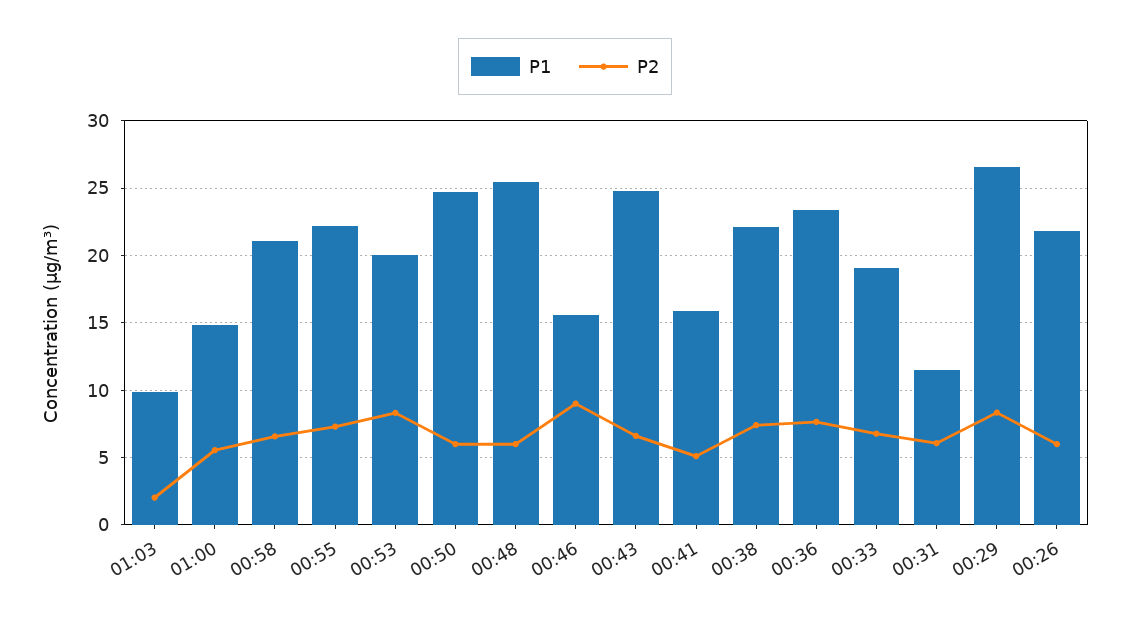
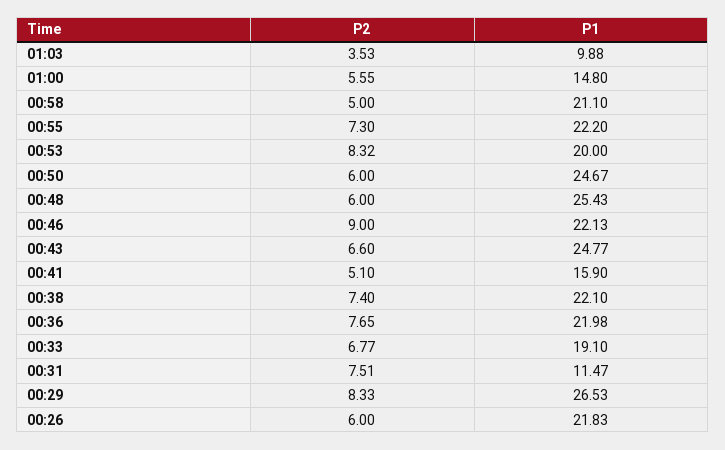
  {
    "P1": {
      "01:03": 9.88,
      "01:00": 14.8,
      "00:58": 21.1,
      "00:55": 22.2,
      "00:53": 20,
      "00:50": 24.67,
      "00:48": 25.43,
-     "00:46": 15.5,
+     "00:46": 22.13,
      "00:43": 24.77,
      "00:41": 15.9,
      "00:38": 22.1,
-     "00:36": 23.5,
+     "00:36": 21.98,
      "00:33": 19.1,
      "00:31": 11.47,
      "00:29": 26.53,
      "00:26": 21.83
    },
    "P2": {
-     "01:03": 2,
+     "01:03": 3.53,
      "01:00": 5.55,
-     "00:58": 6.5,
+     "00:58": 5,
      "00:55": 7.3,
      "00:53": 8.32,
      "00:50": 6,
      "00:48": 6,
      "00:46": 9,
      "00:43": 6.6,
      "00:41": 5.1,
      "00:38": 7.4,
      "00:36": 7.65,
      "00:33": 6.77,
-     "00:31": 6,
+     "00:31": 7.51,
      "00:29": 8.33,
      "00:26": 6
    }
  }

